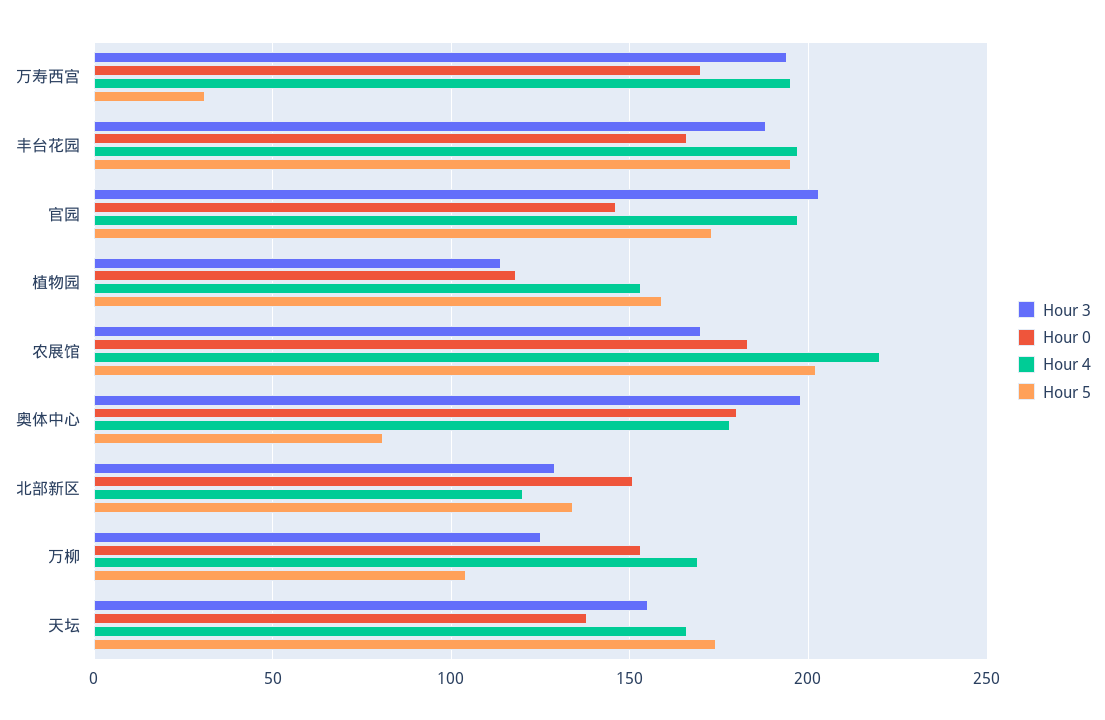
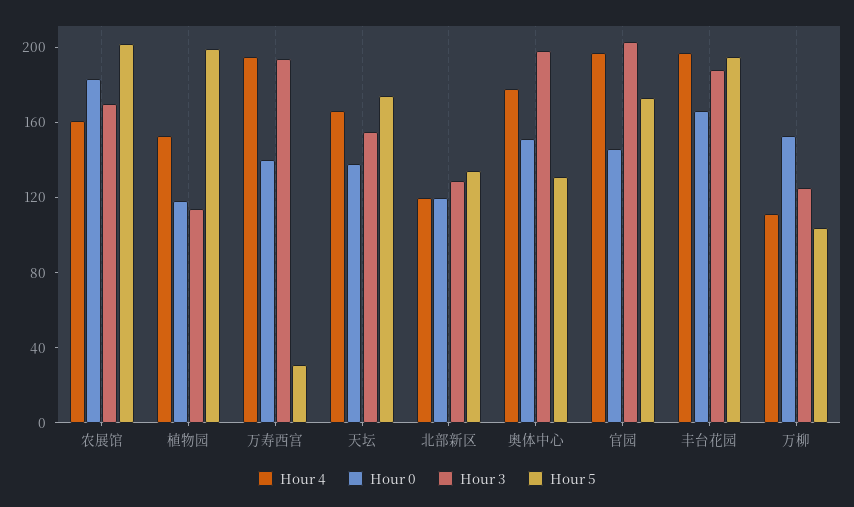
  {
    "Hour 3": {
      "万寿西宫": 195,
      "丰台花园": 190,
      "官园": 205,
      "植物园": 115,
      "农展馆": 170,
      "奥体中心": 200,
      "北部新区": 130,
      "万柳": 125,
      "天坛": 155
    },
    "Hour 0": {
-     "万寿西宫": 170,
+     "万寿西宫": 140,
      "丰台花园": 165,
      "官园": 145,
      "植物园": 120,
      "农展馆": 185,
-     "奥体中心": 180,
+     "奥体中心": 150,
-     "北部新区": 150,
+     "北部新区": 120,
      "万柳": 155,
      "天坛": 140
    },
    "Hour 4": {
      "万寿西宫": 195,
      "丰台花园": 195,
      "官园": 195,
      "植物园": 155,
-     "农展馆": 220,
+     "农展馆": 160,
      "奥体中心": 180,
      "北部新区": 120,
-     "万柳": 170,
+     "万柳": 110,
      "天坛": 165
    },
    "Hour 5": {
      "万寿西宫": 30,
      "丰台花园": 195,
      "官园": 175,
-     "植物园": 160,
+     "植物园": 200,
      "农展馆": 200,
-     "奥体中心": 80,
+     "奥体中心": 130,
      "北部新区": 135,
      "万柳": 105,
      "天坛": 175
    }
  }

